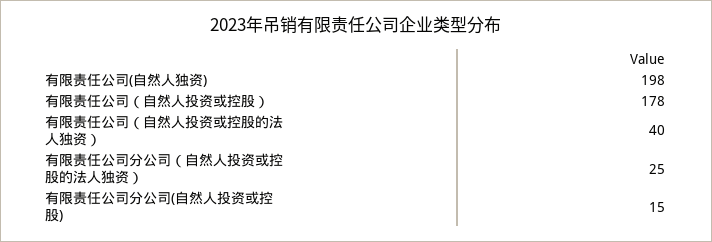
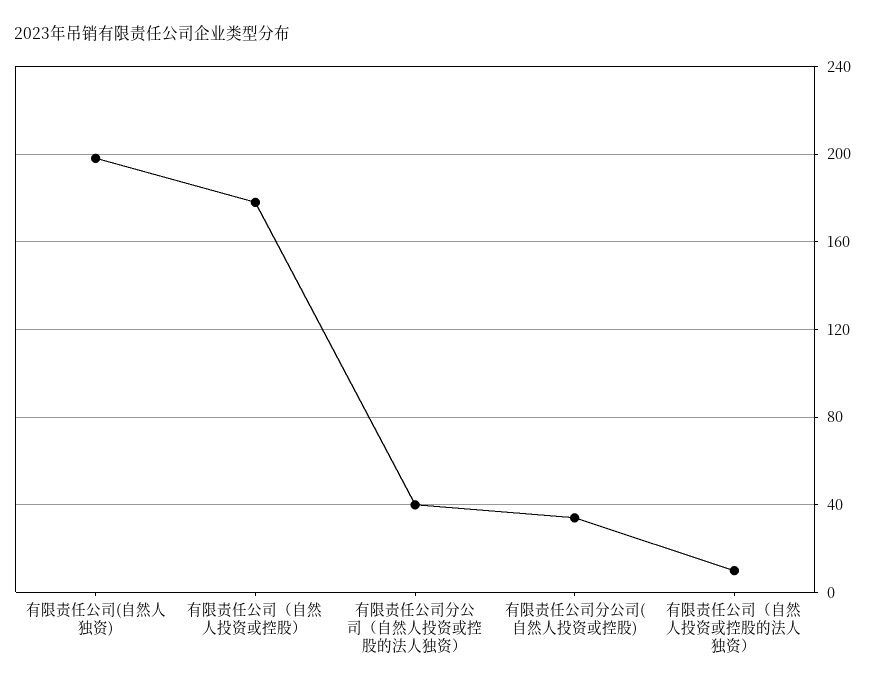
  {
    "有限责任公司(自然人独资)": 198,
    "有限责任公司（自然人投资或控股）": 178,
-   "有限责任公司（自然人投资或控股的法人独资）": 40,
+   "有限责任公司（自然人投资或控股的法人独资）": 10,
-   "有限责任公司分公司（自然人投资或控股的法人独资）": 25,
+   "有限责任公司分公司（自然人投资或控股的法人独资）": 40,
-   "有限责任公司分公司(自然人投资或控股)": 15
+   "有限责任公司分公司(自然人投资或控股)": 35
  }

